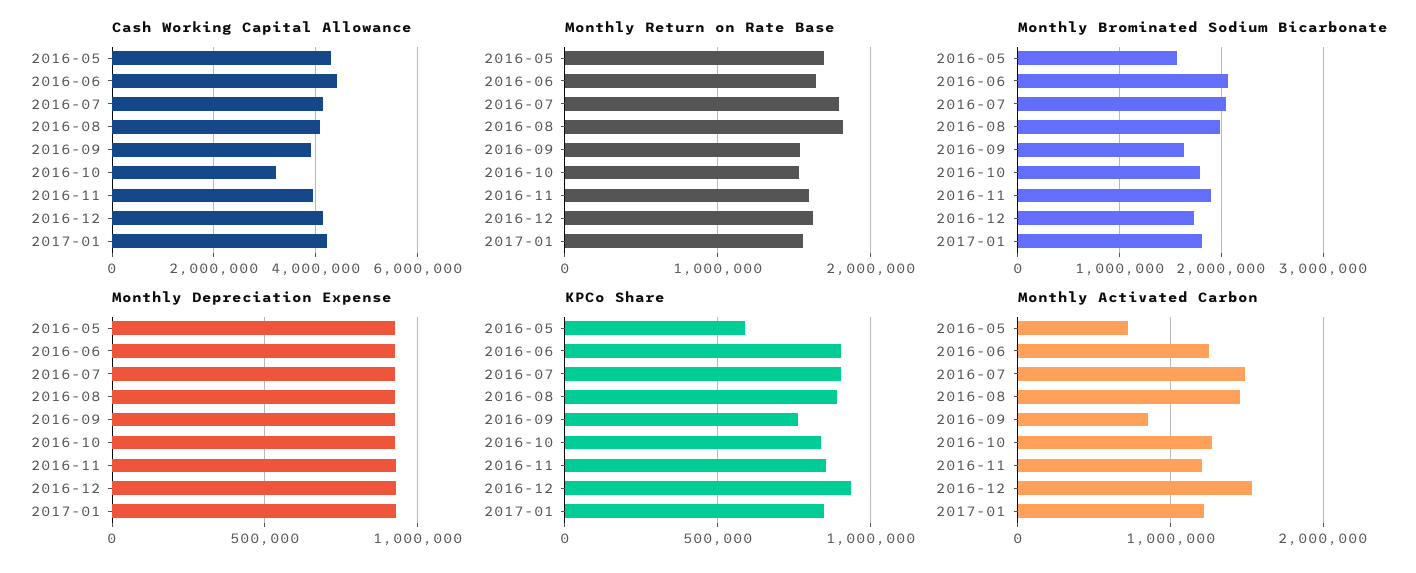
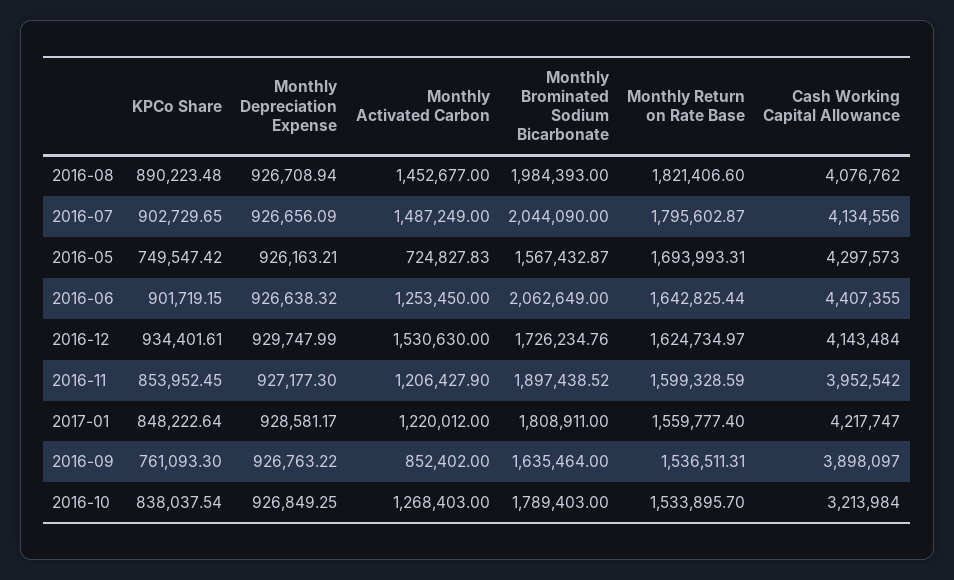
  {
    "Cash Working Capital Allowance": {
      "2016-05": 4297573,
      "2016-06": 4407355,
      "2016-07": 4134556,
      "2016-08": 4076762,
      "2016-09": 3898097,
      "2016-10": 3213984,
      "2016-11": 3952542,
      "2016-12": 4143484,
      "2017-01": 4217747
    },
    "Monthly Return on Rate Base": {
      "2016-05": 1693993.31,
      "2016-06": 1642825.44,
      "2016-07": 1795602.87,
      "2016-08": 1821406.6,
      "2016-09": 1536511.31,
      "2016-10": 1533895.7,
      "2016-11": 1599328.59,
      "2016-12": 1624734.97,
      "2017-01": 1559777.4
    },
    "Monthly Brominated Sodium Bicarbonate": {
      "2016-05": 1567432.87,
      "2016-06": 2062649,
      "2016-07": 2044090,
      "2016-08": 1984393,
      "2016-09": 1635464,
      "2016-10": 1789403,
      "2016-11": 1897438.52,
      "2016-12": 1726234.76,
      "2017-01": 1808911
    },
    "Monthly Depreciation Expense": {
      "2016-05": 926163.21,
      "2016-06": 926638.32,
      "2016-07": 926656.09,
      "2016-08": 926708.94,
      "2016-09": 926763.22,
      "2016-10": 926849.25,
      "2016-11": 927177.3,
      "2016-12": 929747.99,
      "2017-01": 928581.17
    },
    "KPCo Share": {
-     "2016-05": 600000,
+     "2016-05": 749547.42,
      "2016-06": 901719.15,
      "2016-07": 902729.65,
      "2016-08": 890223.48,
      "2016-09": 761093.3,
      "2016-10": 838037.54,
      "2016-11": 853952.45,
      "2016-12": 934401.61,
      "2017-01": 848222.64
    },
    "Monthly Activated Carbon": {
      "2016-05": 724827.83,
      "2016-06": 1253450,
      "2016-07": 1487249,
      "2016-08": 1452677,
      "2016-09": 852402,
      "2016-10": 1268403,
      "2016-11": 1206427.9,
      "2016-12": 1530630,
      "2017-01": 1220012
    }
  }

